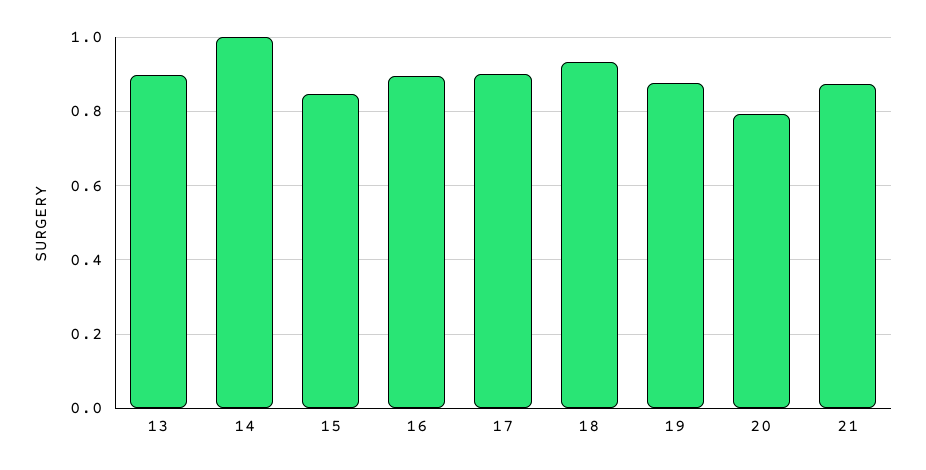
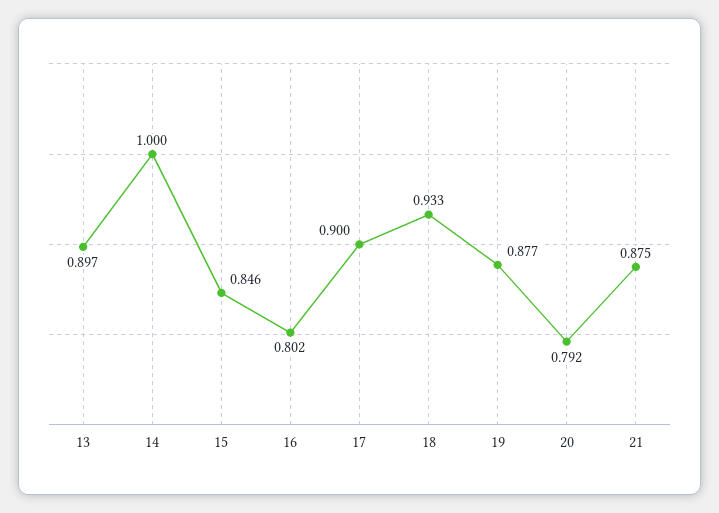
  {
    "13": 0.897,
    "14": 1,
    "15": 0.846,
-   "16": 0.9,
+   "16": 0.802,
    "17": 0.9,
    "18": 0.933,
    "19": 0.877,
    "20": 0.792,
    "21": 0.875
  }

